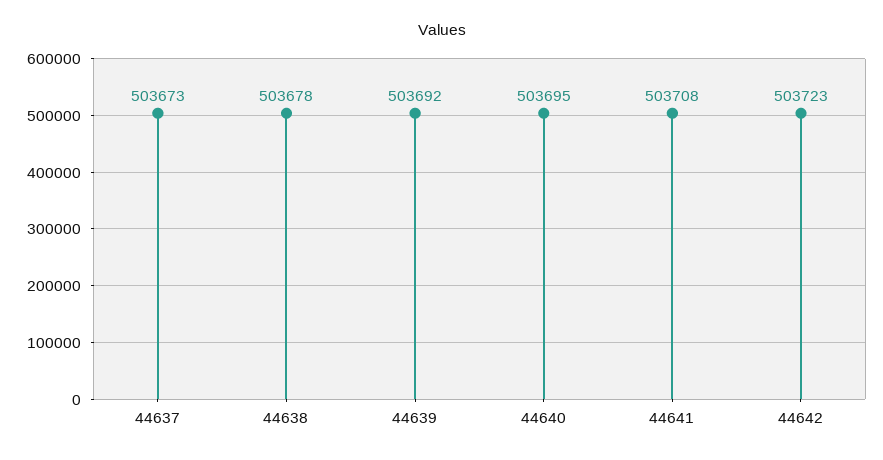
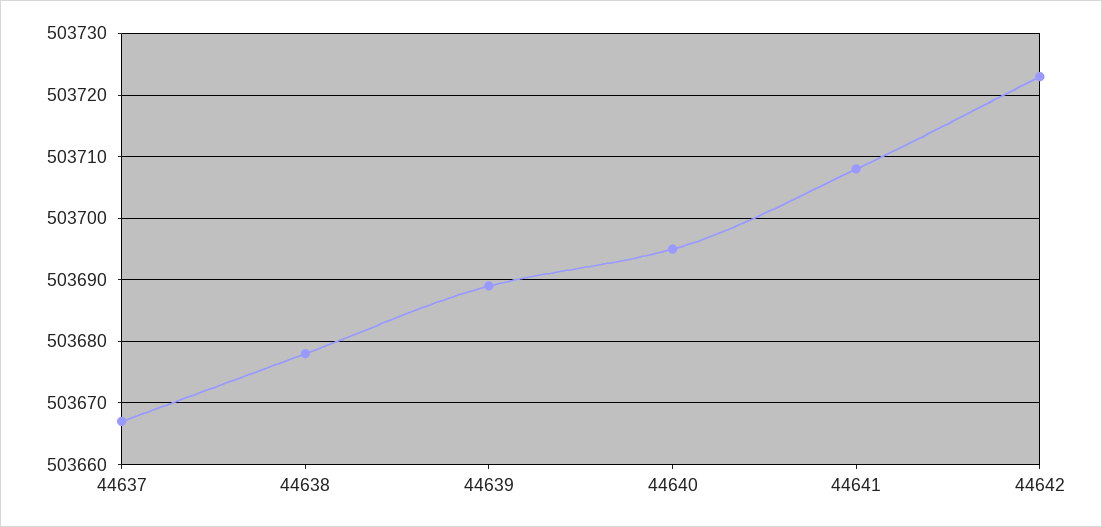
  {
-   "44637": 503673,
+   "44637": 503667,
    "44638": 503678,
-   "44639": 503692,
+   "44639": 503689,
    "44640": 503695,
    "44641": 503708,
    "44642": 503723
  }

